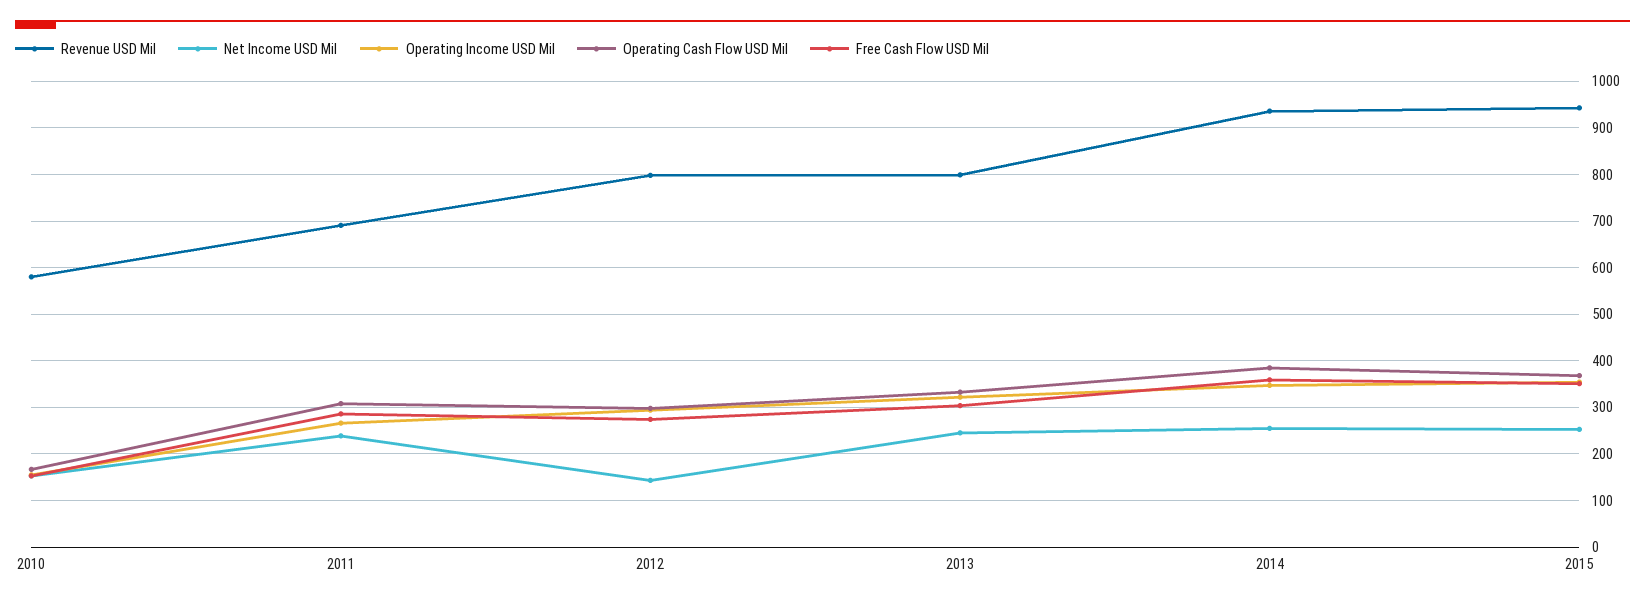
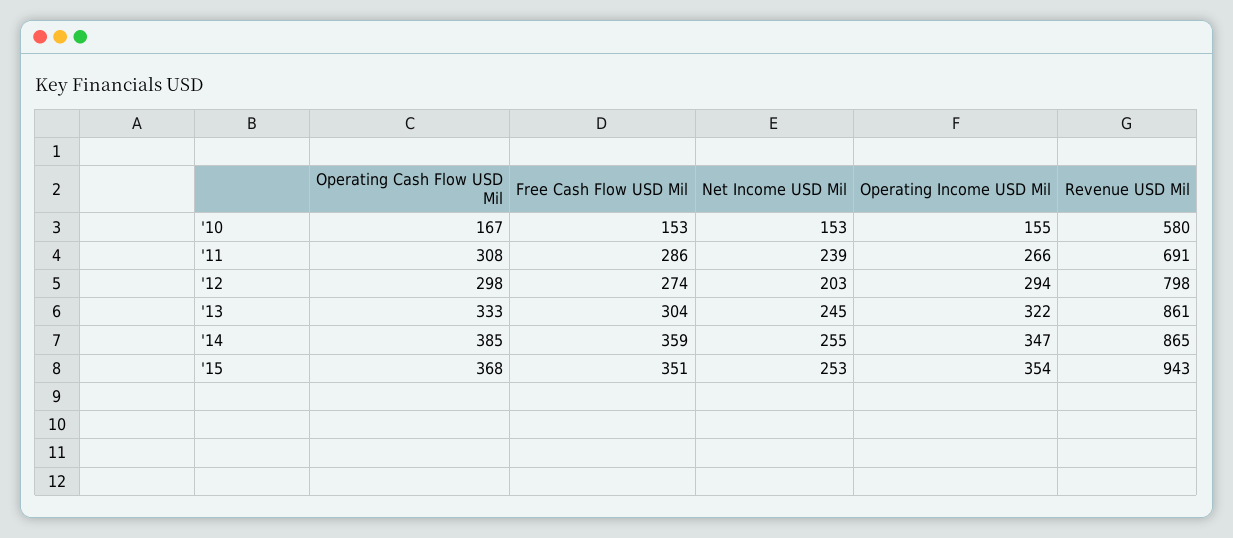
  {
    "Revenue USD Mil": {
      "2010": 580,
      "2011": 691,
      "2012": 798,
-     "2013": 800,
+     "2013": 861,
-     "2014": 940,
+     "2014": 865,
      "2015": 943
    },
    "Net Income USD Mil": {
      "2010": 153,
      "2011": 239,
-     "2012": 140,
+     "2012": 203,
      "2013": 245,
      "2014": 255,
      "2015": 253
    },
    "Operating Income USD Mil": {
      "2010": 155,
      "2011": 266,
      "2012": 294,
      "2013": 322,
      "2014": 347,
      "2015": 354
    },
    "Operating Cash Flow USD Mil": {
      "2010": 167,
      "2011": 308,
      "2012": 298,
      "2013": 333,
      "2014": 385,
      "2015": 368
    },
    "Free Cash Flow USD Mil": {
      "2010": 153,
      "2011": 286,
      "2012": 274,
      "2013": 304,
      "2014": 359,
      "2015": 351
    }
  }

